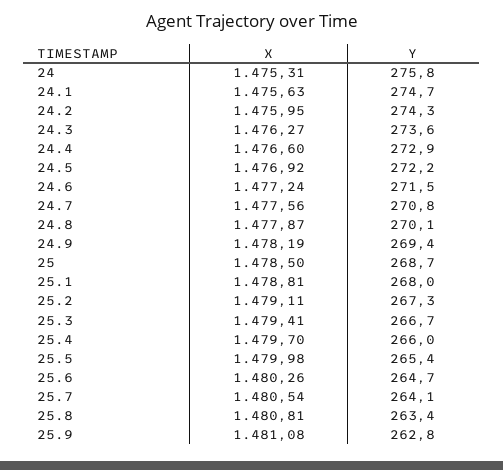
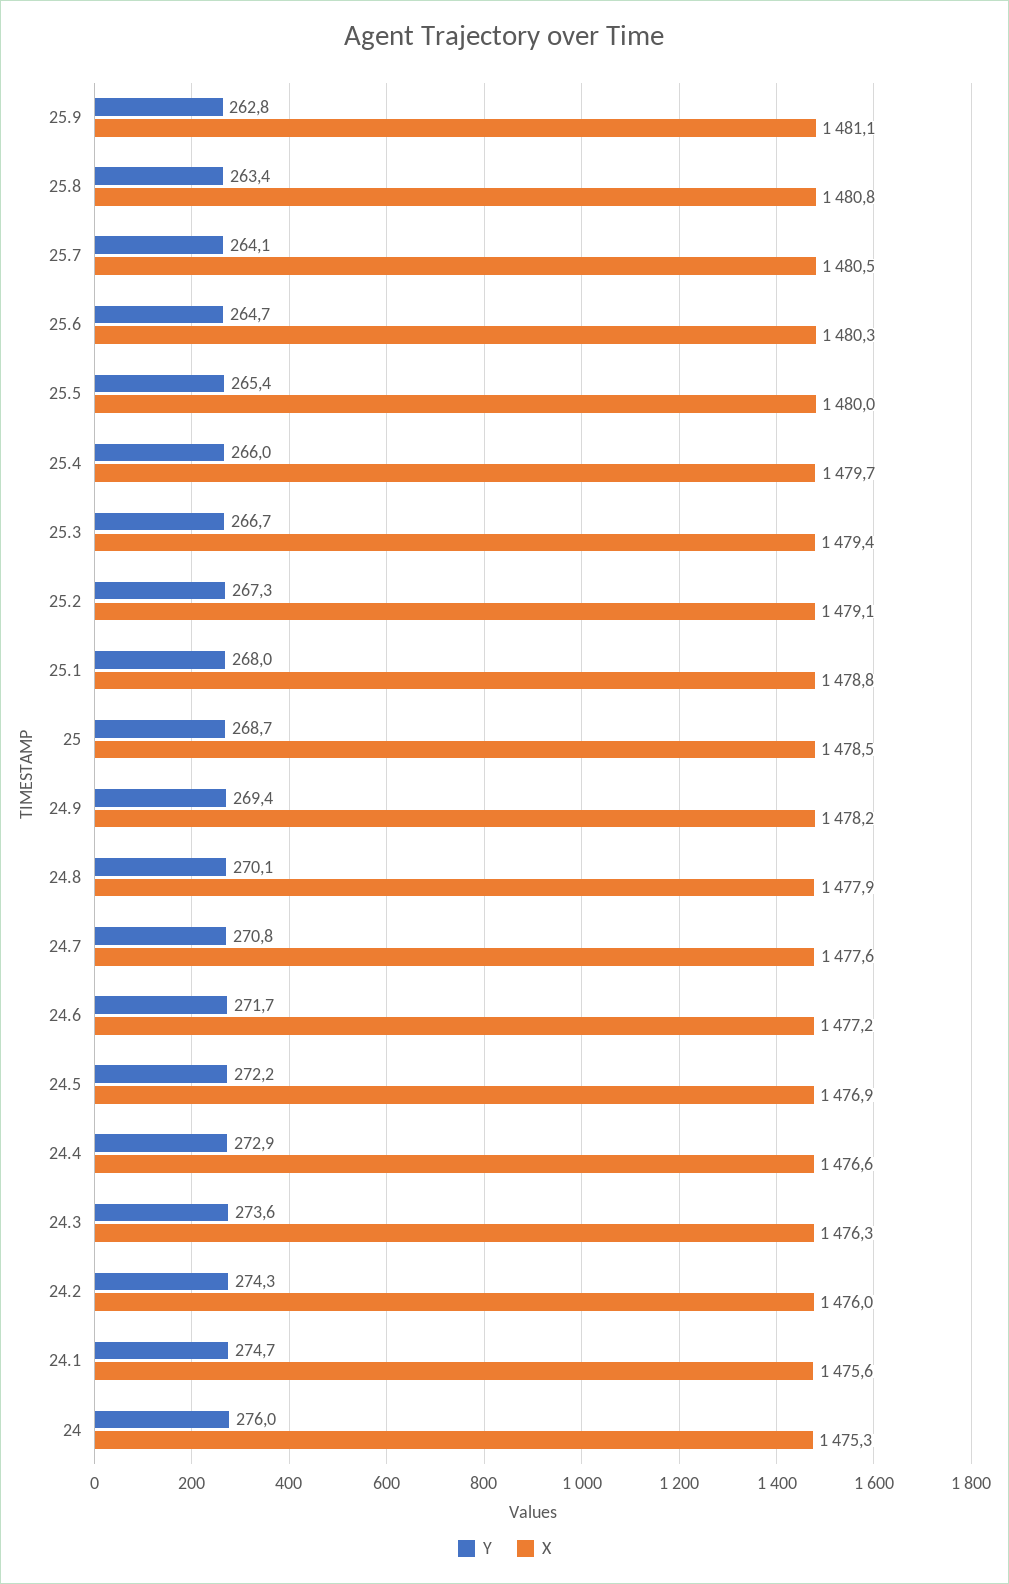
  {
    "X": {
      "24": 1475.31,
      "24.1": 1475.63,
      "24.2": 1475.95,
      "24.3": 1476.27,
      "24.4": 1476.6,
      "24.5": 1476.92,
      "24.6": 1477.24,
      "24.7": 1477.56,
      "24.8": 1477.87,
      "24.9": 1478.19,
      "25": 1478.5,
      "25.1": 1478.81,
      "25.2": 1479.11,
      "25.3": 1479.41,
      "25.4": 1479.7,
      "25.5": 1479.98,
      "25.6": 1480.26,
      "25.7": 1480.54,
      "25.8": 1480.81,
      "25.9": 1481.08
    },
    "Y": {
-     "24": 275.8,
+     "24": 276,
      "24.1": 274.7,
      "24.2": 274.3,
      "24.3": 273.6,
      "24.4": 272.9,
      "24.5": 272.2,
-     "24.6": 271.5,
+     "24.6": 271.7,
      "24.7": 270.8,
      "24.8": 270.1,
      "24.9": 269.4,
      "25": 268.7,
      "25.1": 268,
      "25.2": 267.3,
      "25.3": 266.7,
      "25.4": 266,
      "25.5": 265.4,
      "25.6": 264.7,
      "25.7": 264.1,
      "25.8": 263.4,
      "25.9": 262.8
    }
  }

